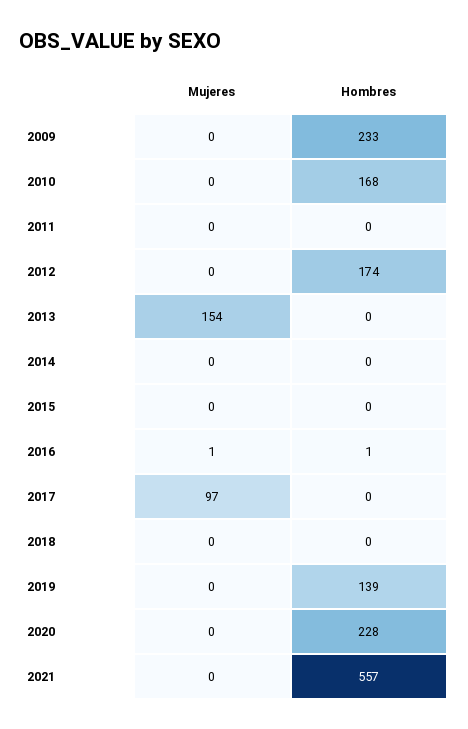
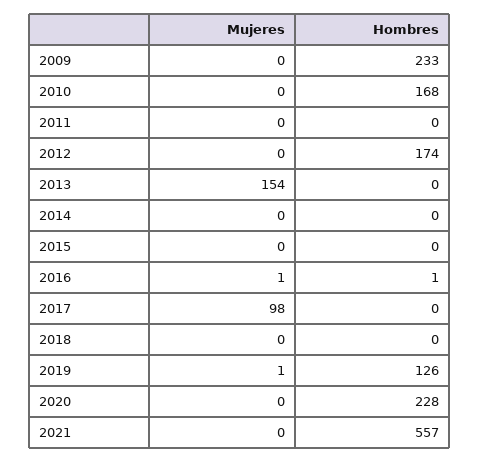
  {
    "Mujeres": {
      "2009": 0,
      "2010": 0,
      "2011": 0,
      "2012": 0,
      "2013": 154,
      "2014": 0,
      "2015": 0,
      "2016": 1,
-     "2017": 97,
+     "2017": 98,
      "2018": 0,
-     "2019": 0,
+     "2019": 1,
      "2020": 0,
      "2021": 0
    },
    "Hombres": {
      "2009": 233,
      "2010": 168,
      "2011": 0,
      "2012": 174,
      "2013": 0,
      "2014": 0,
      "2015": 0,
      "2016": 1,
      "2017": 0,
      "2018": 0,
-     "2019": 139,
+     "2019": 126,
      "2020": 228,
      "2021": 557
    }
  }

